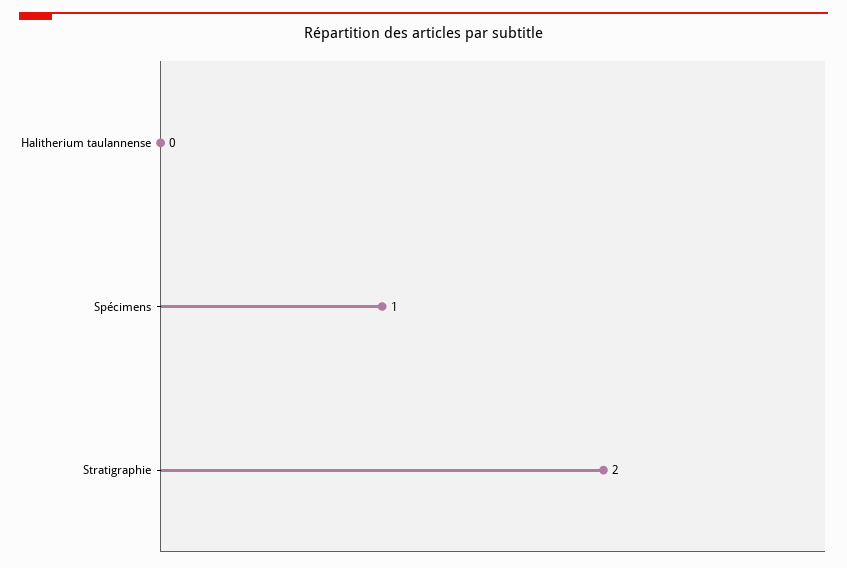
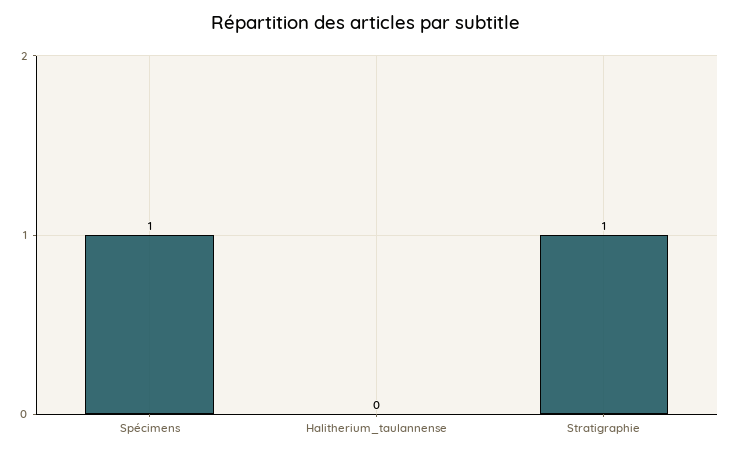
  {
    "Halitherium taulannense": 0,
    "Spécimens": 1,
-   "Stratigraphie": 2
+   "Stratigraphie": 1
  }

